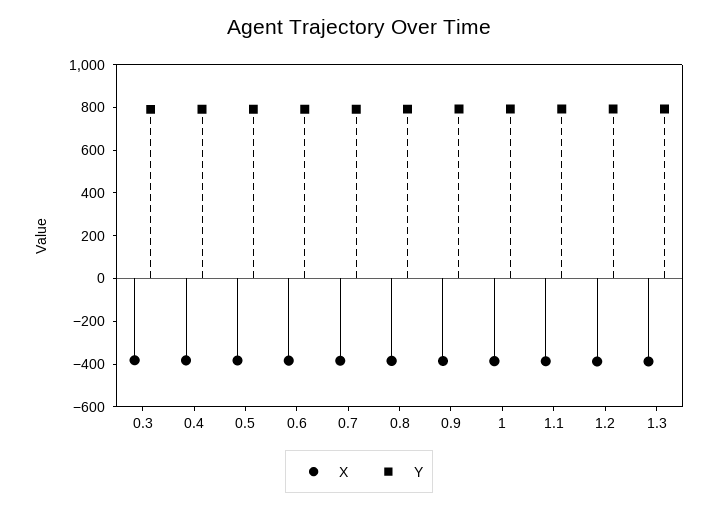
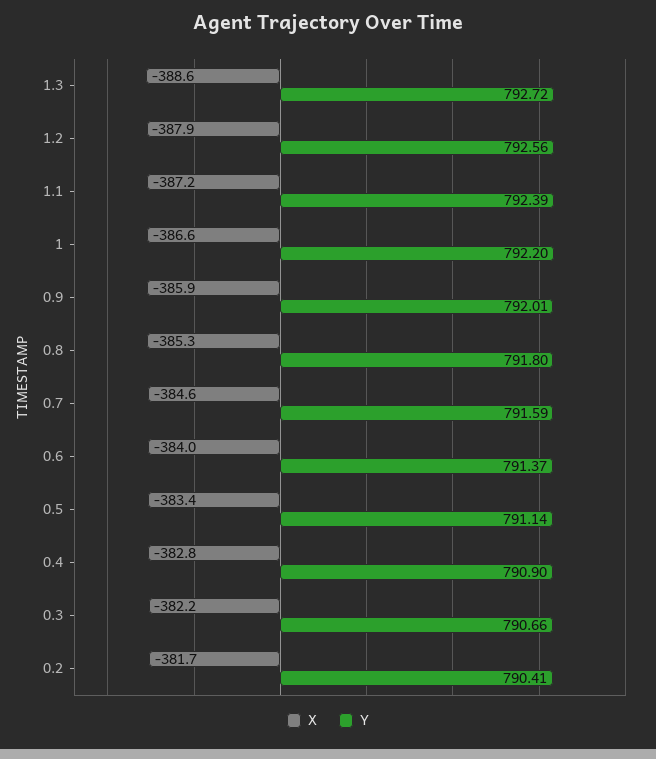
  {
    "X": {
      "0.3": -382.2,
      "0.4": -382.8,
      "0.5": -383.4,
      "0.6": -384,
      "0.7": -384.6,
      "0.8": -385.3,
      "0.9": -385.9,
      "1": -386.6,
      "1.1": -387.2,
      "1.2": -387.9,
-     "1.3": -388.6
+     "1.3": -388.6,
+     "0.2": -381.7
    },
    "Y": {
      "0.3": 790.66,
      "0.4": 790.9,
      "0.5": 791.14,
      "0.6": 791.37,
      "0.7": 791.59,
      "0.8": 791.8,
      "0.9": 792.01,
      "1": 792.2,
      "1.1": 792.39,
      "1.2": 792.56,
-     "1.3": 792.72
+     "1.3": 792.72,
+     "0.2": 790.41
    }
  }

